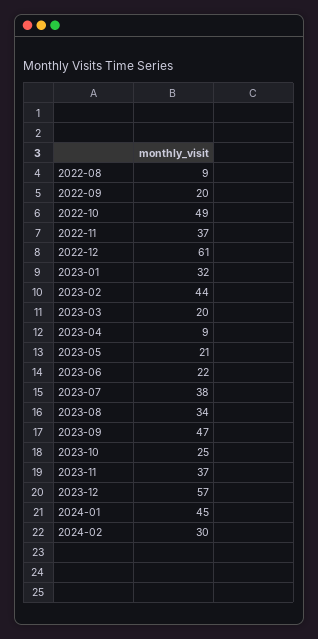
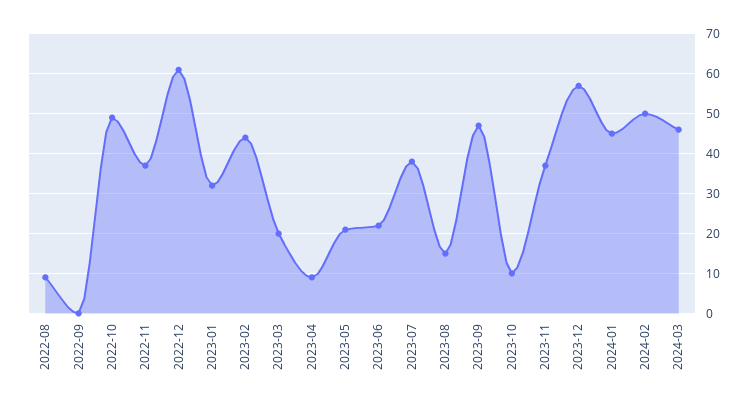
  {
    "2022-08": 9,
-   "2022-09": 20,
+   "2022-09": 0,
    "2022-10": 49,
    "2022-11": 37,
    "2022-12": 61,
    "2023-01": 32,
    "2023-02": 44,
    "2023-03": 20,
    "2023-04": 9,
    "2023-05": 21,
    "2023-06": 22,
    "2023-07": 38,
-   "2023-08": 34,
+   "2023-08": 15,
    "2023-09": 47,
-   "2023-10": 25,
+   "2023-10": 10,
    "2023-11": 37,
    "2023-12": 57,
    "2024-01": 45,
-   "2024-02": 30
+   "2024-02": 50,
+   "2024-03": 45
  }

